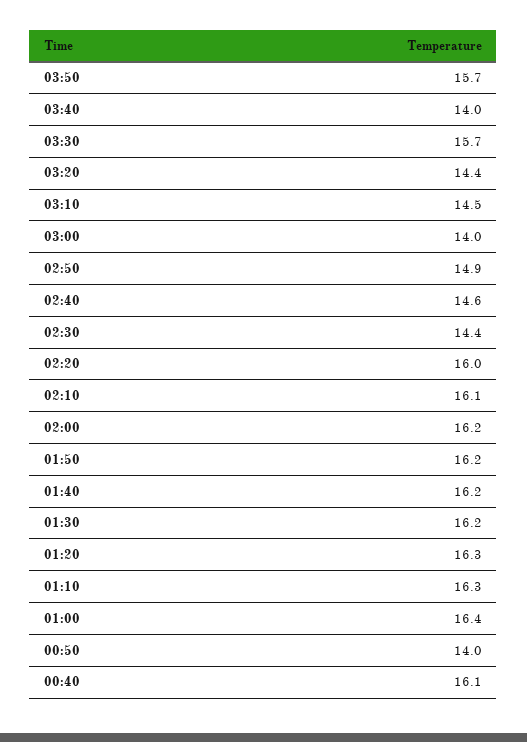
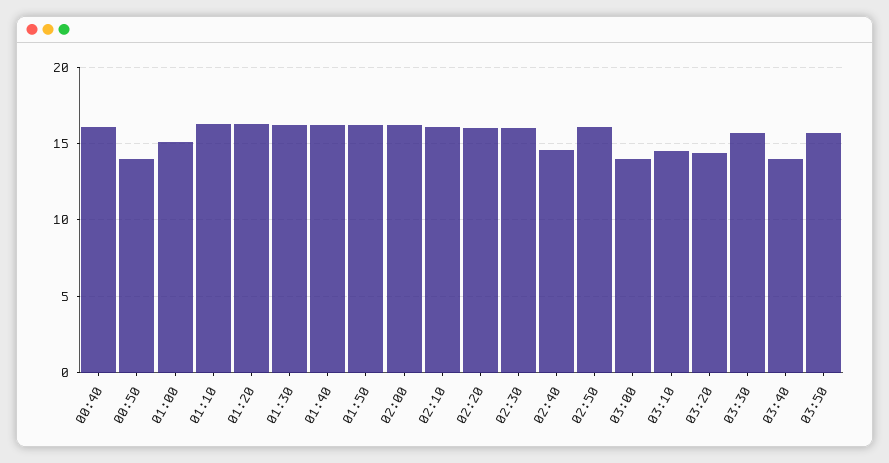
  {
    "03:50": 15.7,
    "03:40": 14,
    "03:30": 15.7,
    "03:20": 14.4,
    "03:10": 14.5,
    "03:00": 14,
-   "02:50": 14.9,
+   "02:50": 16,
    "02:40": 14.6,
-   "02:30": 14.4,
+   "02:30": 16,
    "02:20": 16,
    "02:10": 16.1,
    "02:00": 16.2,
    "01:50": 16.2,
    "01:40": 16.2,
    "01:30": 16.2,
    "01:20": 16.3,
    "01:10": 16.3,
-   "01:00": 16.4,
+   "01:00": 15,
    "00:50": 14,
    "00:40": 16.1
  }

